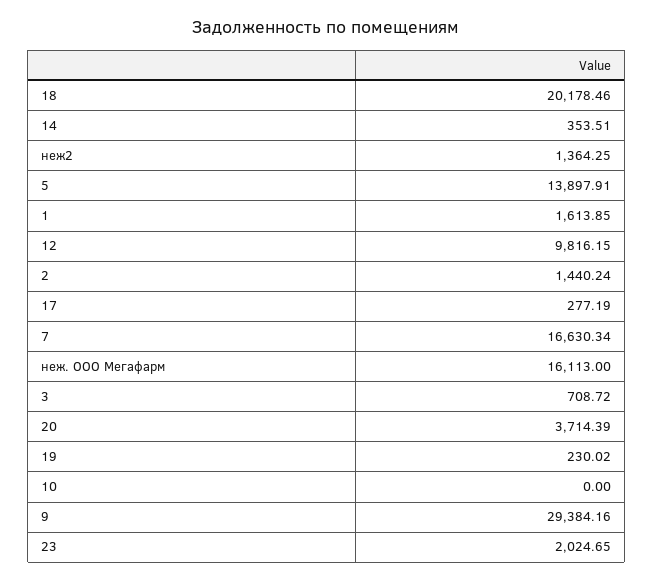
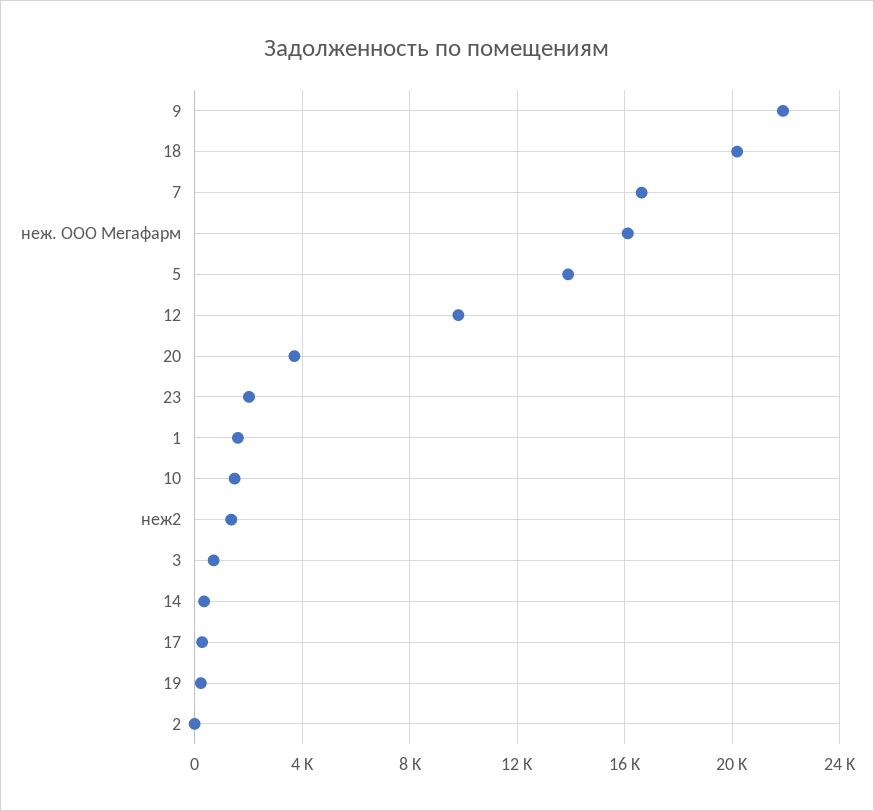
  {
    "18": 20178.46,
    "14": 353.51,
    "неж2": 1364.25,
    "5": 13897.91,
    "1": 1613.85,
    "12": 9816.15,
-   "2": 1440.24,
+   "2": 0,
    "17": 277.19,
    "7": 16630.34,
    "неж. ООО Мегафарм": 16113,
    "3": 708.72,
    "20": 3714.39,
    "19": 230.02,
-   "10": 0,
+   "10": 1500,
-   "9": 29384.16,
+   "9": 22000,
    "23": 2024.65
  }

